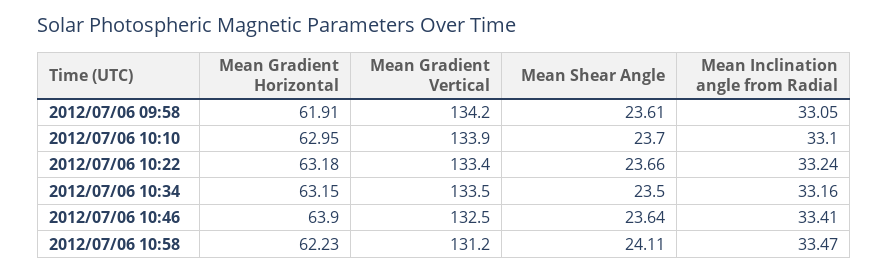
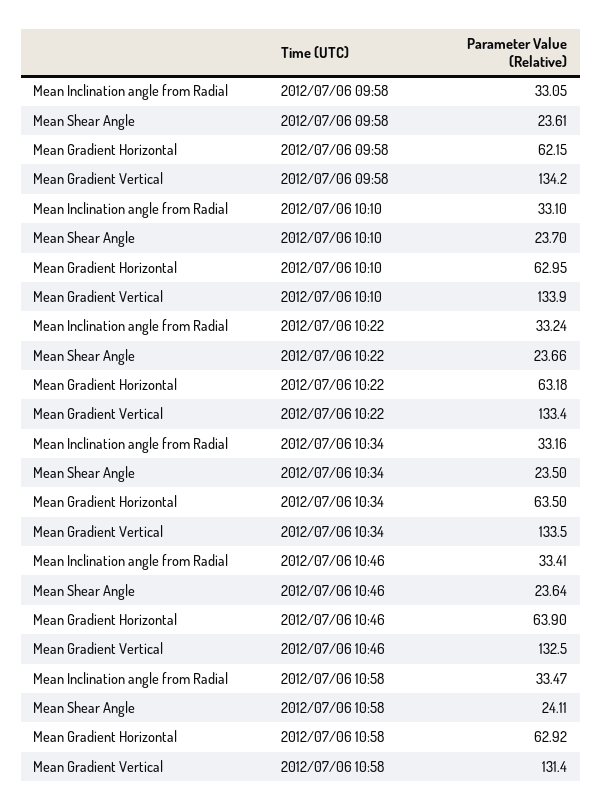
  {
    "Mean Gradient Horizontal": {
-     "2012/07/06 09:58": 61.91,
+     "2012/07/06 09:58": 62.15,
      "2012/07/06 10:10": 62.95,
      "2012/07/06 10:22": 63.18,
-     "2012/07/06 10:34": 63.15,
+     "2012/07/06 10:34": 63.5,
      "2012/07/06 10:46": 63.9,
-     "2012/07/06 10:58": 62.23
+     "2012/07/06 10:58": 62.92
    },
    "Mean Gradient Vertical": {
      "2012/07/06 09:58": 134.2,
      "2012/07/06 10:10": 133.9,
      "2012/07/06 10:22": 133.4,
      "2012/07/06 10:34": 133.5,
      "2012/07/06 10:46": 132.5,
-     "2012/07/06 10:58": 131.2
+     "2012/07/06 10:58": 131.4
    },
    "Mean Shear Angle": {
      "2012/07/06 09:58": 23.61,
      "2012/07/06 10:10": 23.7,
      "2012/07/06 10:22": 23.66,
      "2012/07/06 10:34": 23.5,
      "2012/07/06 10:46": 23.64,
      "2012/07/06 10:58": 24.11
    },
    "Mean Inclination angle from Radial": {
      "2012/07/06 09:58": 33.05,
      "2012/07/06 10:10": 33.1,
      "2012/07/06 10:22": 33.24,
      "2012/07/06 10:34": 33.16,
      "2012/07/06 10:46": 33.41,
      "2012/07/06 10:58": 33.47
    }
  }

